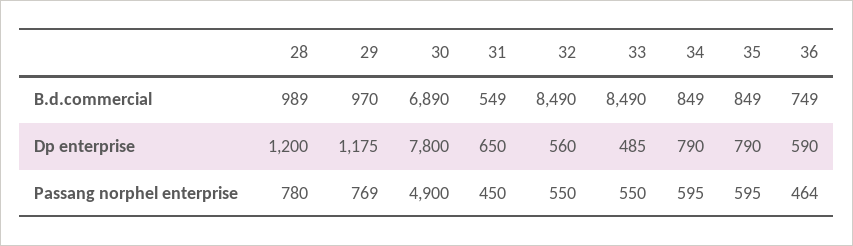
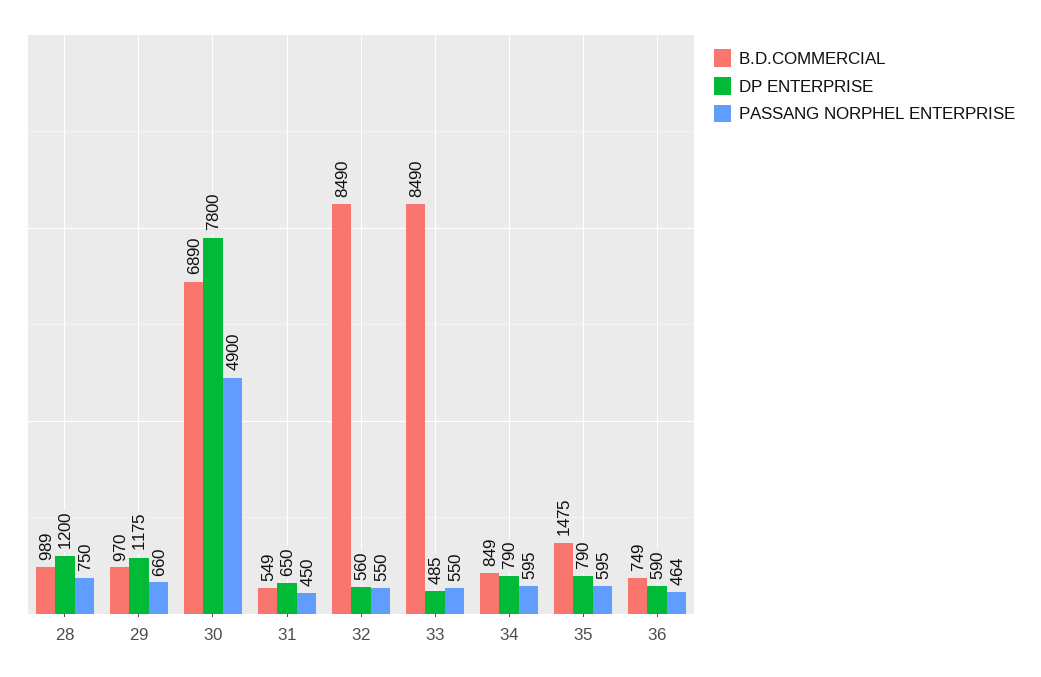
  {
    "B.d.commercial": {
      "28": 989,
      "29": 970,
      "30": 6890,
      "31": 549,
      "32": 8490,
      "33": 8490,
      "34": 849,
-     "35": 849,
+     "35": 1475,
      "36": 749
    },
    "Dp enterprise": {
      "28": 1200,
      "29": 1175,
      "30": 7800,
      "31": 650,
      "32": 560,
      "33": 485,
      "34": 790,
      "35": 790,
      "36": 590
    },
    "Passang norphel enterprise": {
-     "28": 780,
+     "28": 750,
-     "29": 769,
+     "29": 660,
      "30": 4900,
      "31": 450,
      "32": 550,
      "33": 550,
      "34": 595,
      "35": 595,
      "36": 464
    }
  }

